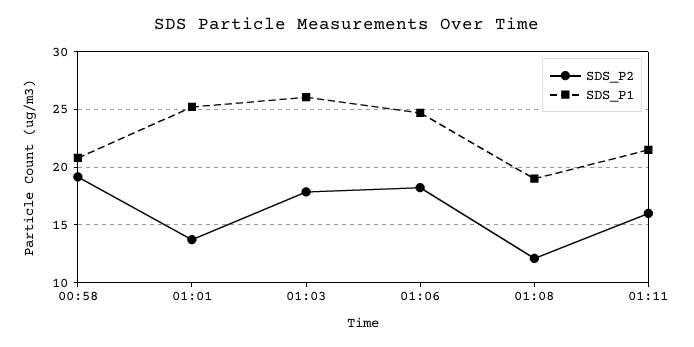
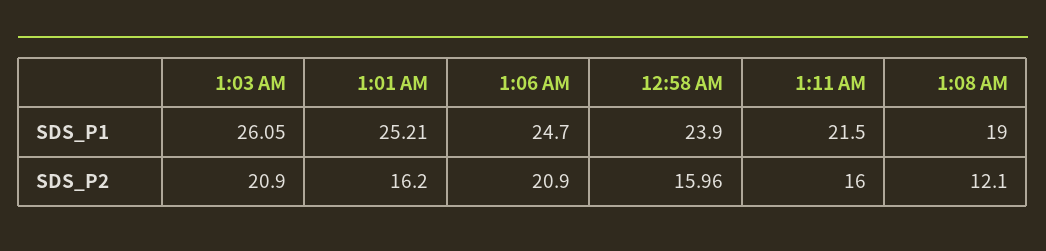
  {
    "SDS_P2": {
-     "00:58": 19,
+     "00:58": 15.96,
-     "01:01": 14,
+     "01:01": 16.2,
-     "01:03": 18,
+     "01:03": 20.9,
-     "01:06": 18,
+     "01:06": 20.9,
      "01:08": 12.1,
      "01:11": 16
    },
    "SDS_P1": {
-     "00:58": 21,
+     "00:58": 23.9,
      "01:01": 25.21,
      "01:03": 26.05,
      "01:06": 24.7,
      "01:08": 19,
      "01:11": 21.5
    }
  }

